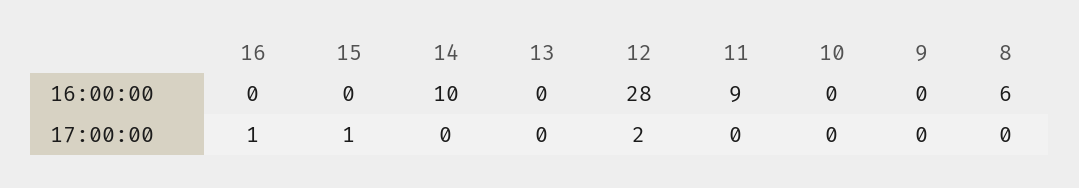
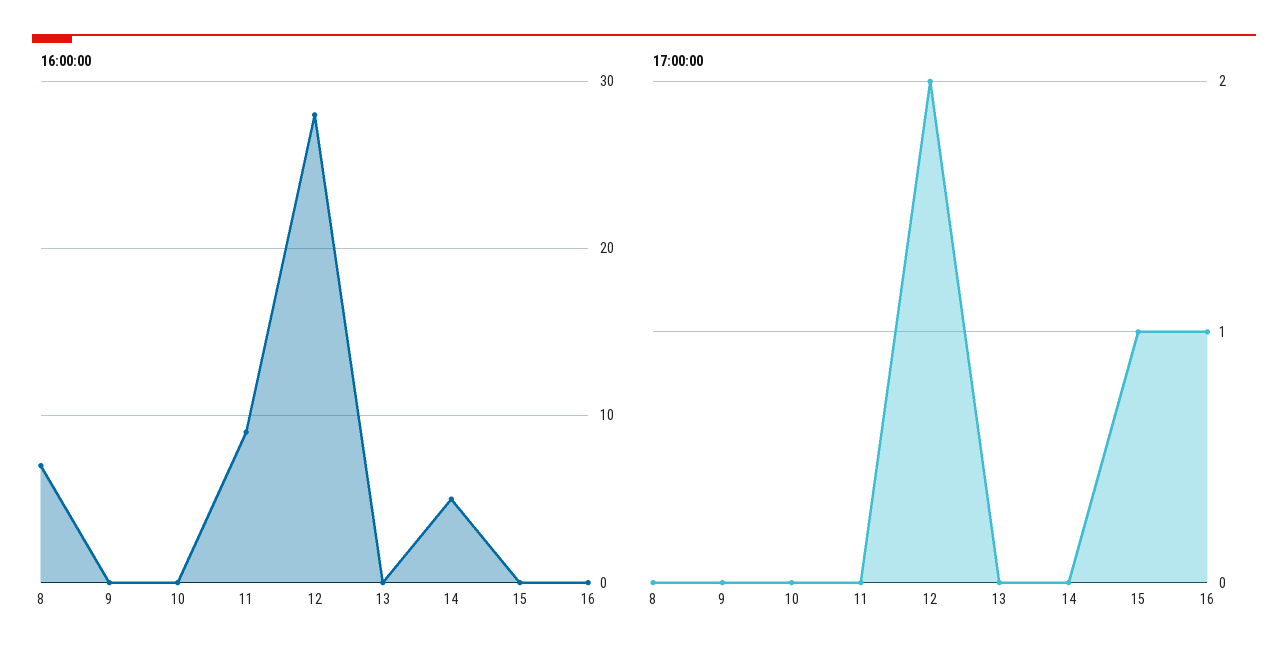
  {
    "16:00:00": {
      "16": 0,
      "15": 0,
-     "14": 10,
+     "14": 5,
      "13": 0,
      "12": 28,
      "11": 9,
      "10": 0,
      "9": 0,
-     "8": 6
+     "8": 7
    },
    "17:00:00": {
      "16": 1,
      "15": 1,
      "14": 0,
      "13": 0,
      "12": 2,
      "11": 0,
      "10": 0,
      "9": 0,
      "8": 0
    }
  }

